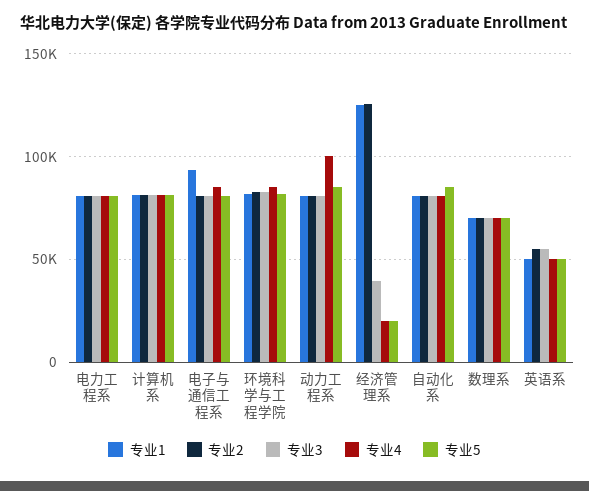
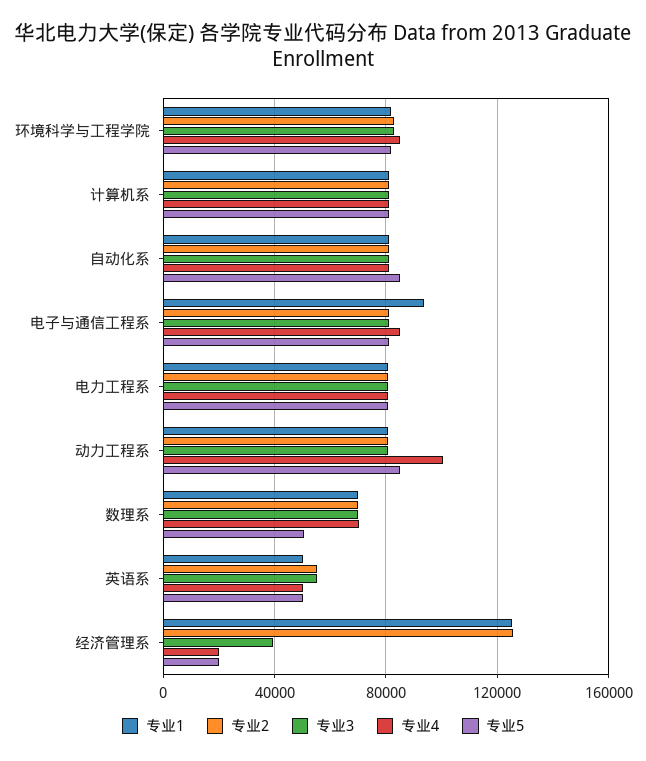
  {
    "专业1": {
      "电力工程系": 80000,
      "计算机系": 80000,
      "电子与通信工程系": 95000,
      "环境科学与工程学院": 80000,
      "动力工程系": 80000,
      "经济管理系": 125000,
      "自动化系": 80000,
      "数理系": 70000,
      "英语系": 50000
    },
    "专业2": {
      "电力工程系": 80000,
      "计算机系": 80000,
      "电子与通信工程系": 80000,
      "环境科学与工程学院": 85000,
      "动力工程系": 80000,
      "经济管理系": 125000,
      "自动化系": 80000,
      "数理系": 70000,
      "英语系": 55000
    },
    "专业3": {
      "电力工程系": 80000,
      "计算机系": 80000,
      "电子与通信工程系": 80000,
      "环境科学与工程学院": 85000,
      "动力工程系": 80000,
      "经济管理系": 40000,
      "自动化系": 80000,
      "数理系": 70000,
      "英语系": 55000
    },
    "专业4": {
      "电力工程系": 80000,
      "计算机系": 80000,
      "电子与通信工程系": 85000,
      "环境科学与工程学院": 85000,
      "动力工程系": 100000,
      "经济管理系": 20000,
      "自动化系": 80000,
      "数理系": 70000,
      "英语系": 50000
    },
    "专业5": {
      "电力工程系": 80000,
      "计算机系": 80000,
      "电子与通信工程系": 80000,
      "环境科学与工程学院": 80000,
      "动力工程系": 85000,
      "经济管理系": 20000,
      "自动化系": 85000,
-     "数理系": 70000,
+     "数理系": 50000,
      "英语系": 50000
    }
  }

